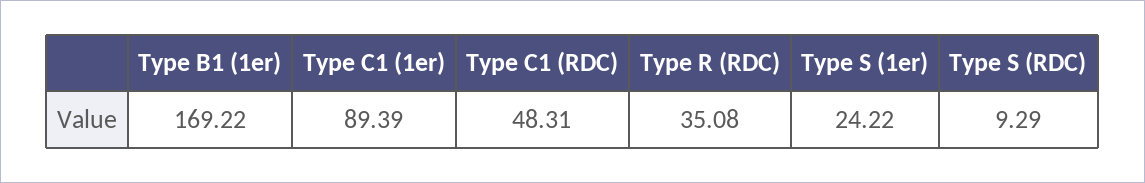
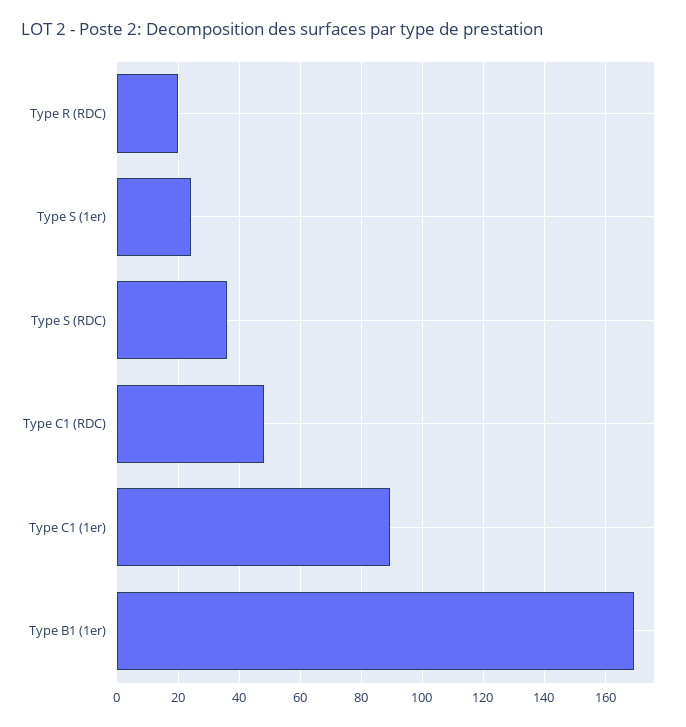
  {
    "Type B1 (1er)": 169.22,
    "Type C1 (1er)": 89.39,
    "Type C1 (RDC)": 48.31,
-   "Type R (RDC)": 35.08,
+   "Type R (RDC)": 20,
    "Type S (1er)": 24.22,
-   "Type S (RDC)": 9.29
+   "Type S (RDC)": 36
  }

